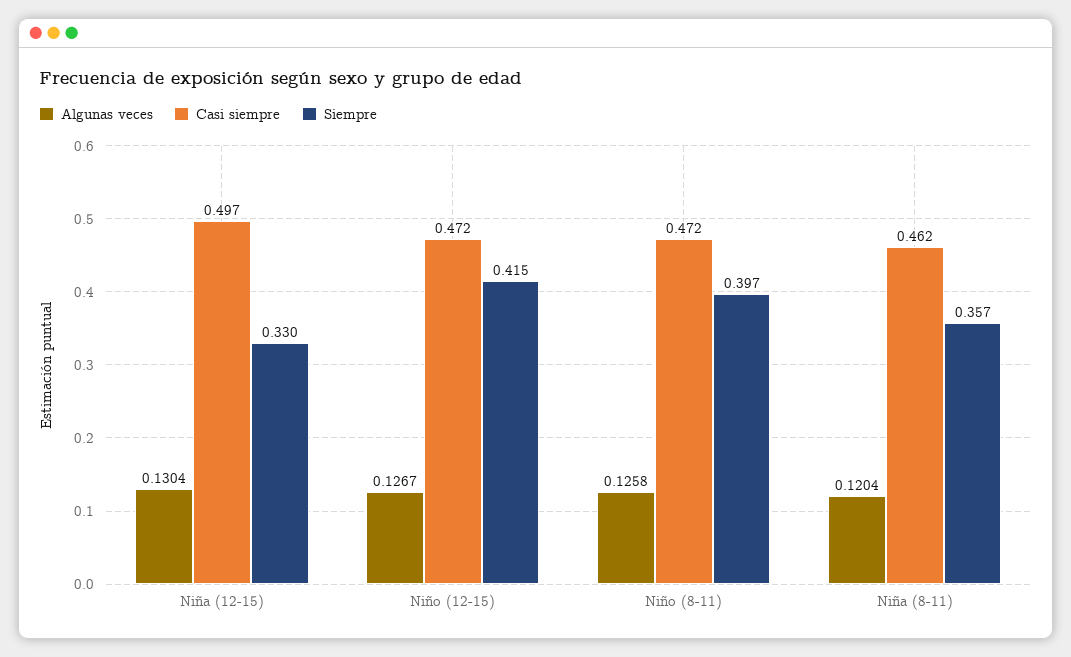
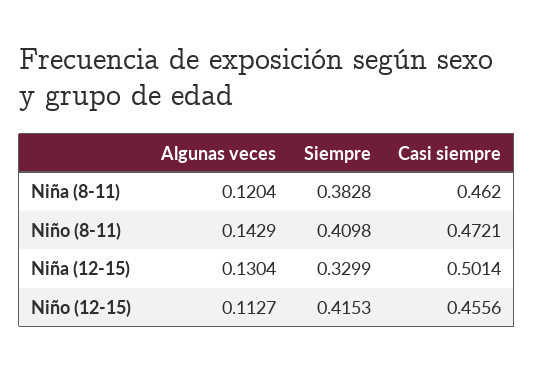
  {
    "Algunas veces": {
      "Niña (12-15)": 0.1304,
-     "Niño (12-15)": 0.1267,
+     "Niño (12-15)": 0.1127,
-     "Niño (8-11)": 0.1258,
+     "Niño (8-11)": 0.1429,
      "Niña (8-11)": 0.1204
    },
    "Casi siempre": {
-     "Niña (12-15)": 0.497,
+     "Niña (12-15)": 0.5014,
-     "Niño (12-15)": 0.472,
+     "Niño (12-15)": 0.4556,
      "Niño (8-11)": 0.4721,
      "Niña (8-11)": 0.462
    },
    "Siempre": {
      "Niña (12-15)": 0.3299,
      "Niño (12-15)": 0.4153,
-     "Niño (8-11)": 0.397,
+     "Niño (8-11)": 0.4098,
-     "Niña (8-11)": 0.357
+     "Niña (8-11)": 0.3828
    }
  }

